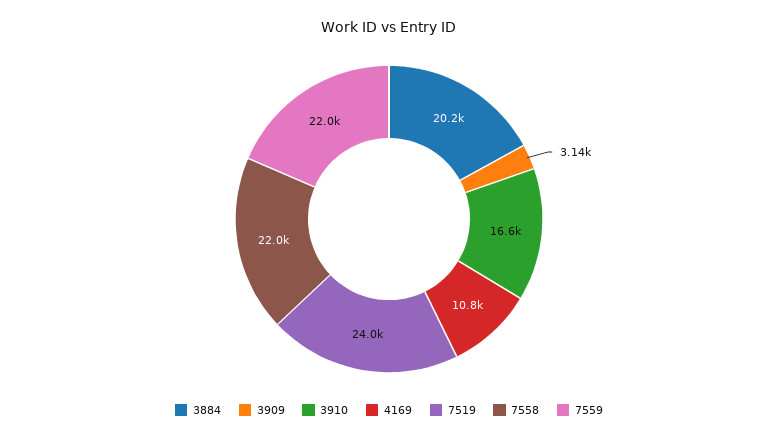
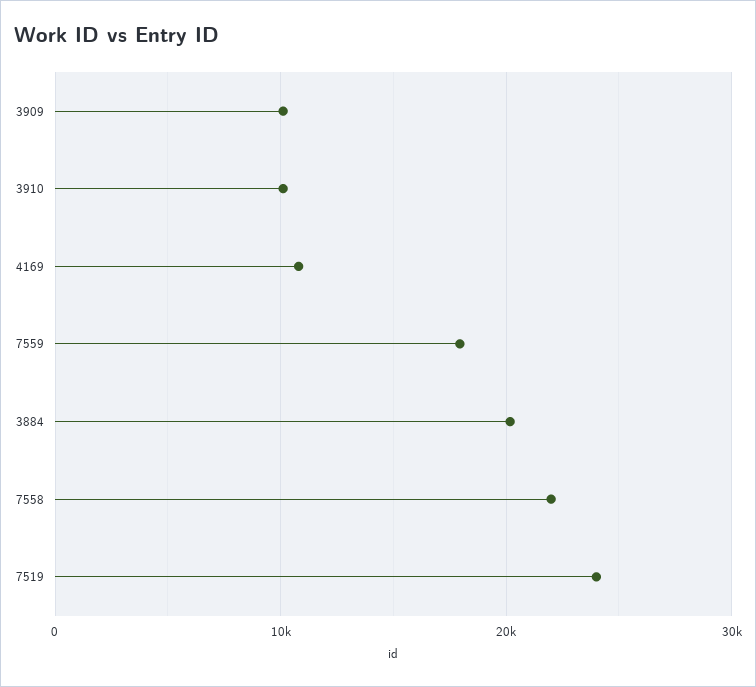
  {
    "3884": 20200,
-   "3909": 3140,
+   "3909": 10000,
-   "3910": 16600,
+   "3910": 10000,
    "4169": 10800,
    "7519": 24000,
    "7558": 22000,
-   "7559": 22000
+   "7559": 18000
  }

